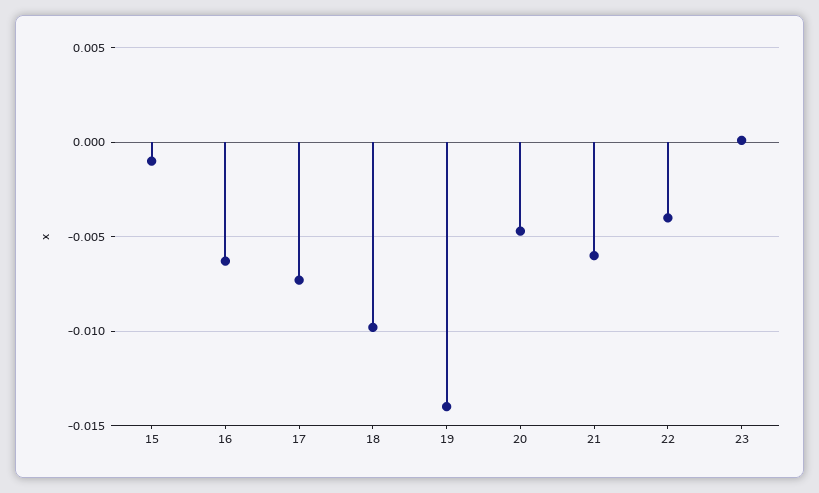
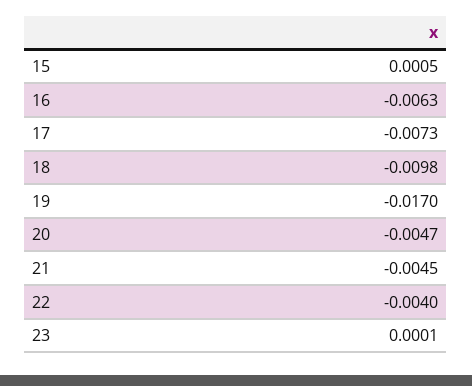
  {
-   "15": -0.001,
+   "15": 0.0005,
    "16": -0.0063,
    "17": -0.0073,
    "18": -0.0098,
-   "19": -0.014,
+   "19": -0.017,
    "20": -0.0047,
-   "21": -0.006,
+   "21": -0.0045,
    "22": -0.004,
    "23": 0.0001
  }

